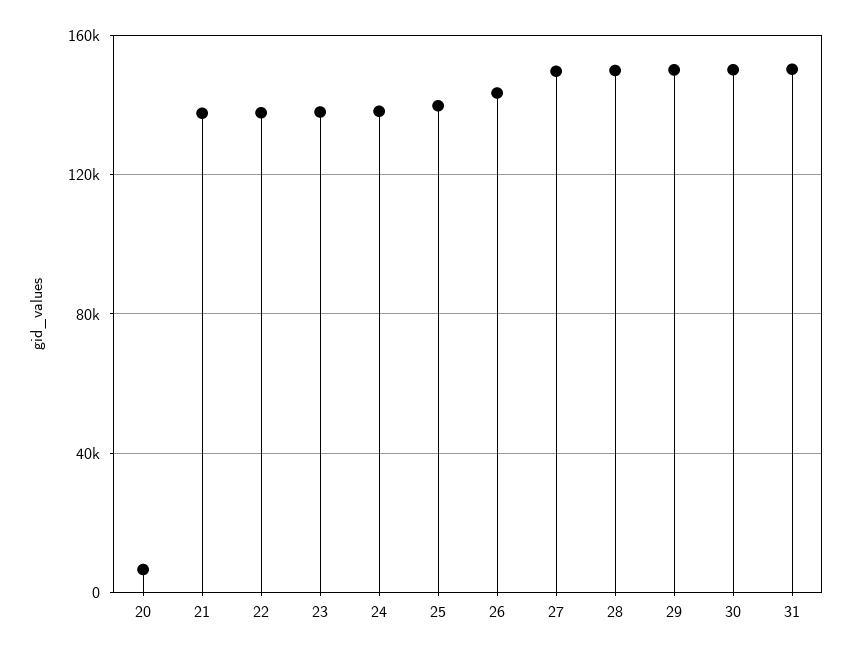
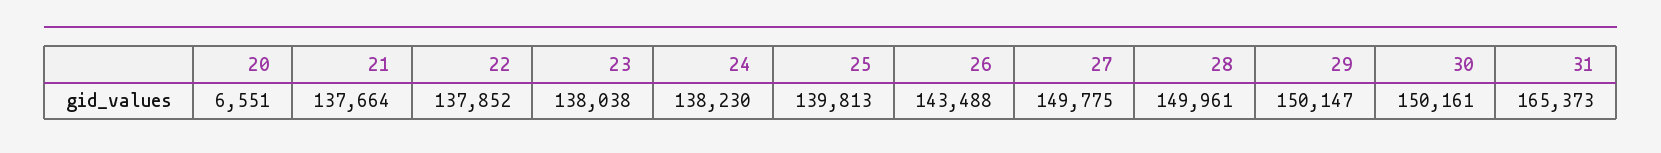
  {
    "20": 6551,
    "21": 137664,
    "22": 137852,
    "23": 138038,
    "24": 138230,
    "25": 139813,
    "26": 143488,
    "27": 149775,
    "28": 149961,
    "29": 150147,
    "30": 150161,
-   "31": 150000
+   "31": 165373
  }

